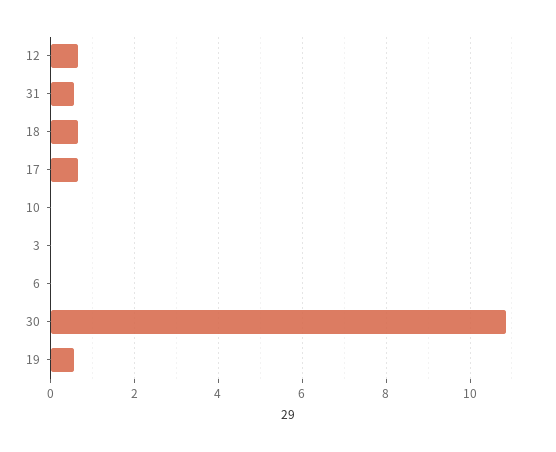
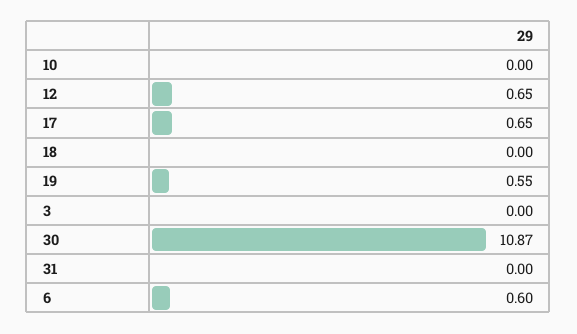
  {
    "12": 0.65,
-   "31": 0.6,
+   "31": 0,
-   "18": 0.6,
+   "18": 0,
    "17": 0.65,
    "10": 0,
    "3": 0,
-   "6": 0,
+   "6": 0.6,
    "30": 10.87,
    "19": 0.55
  }

